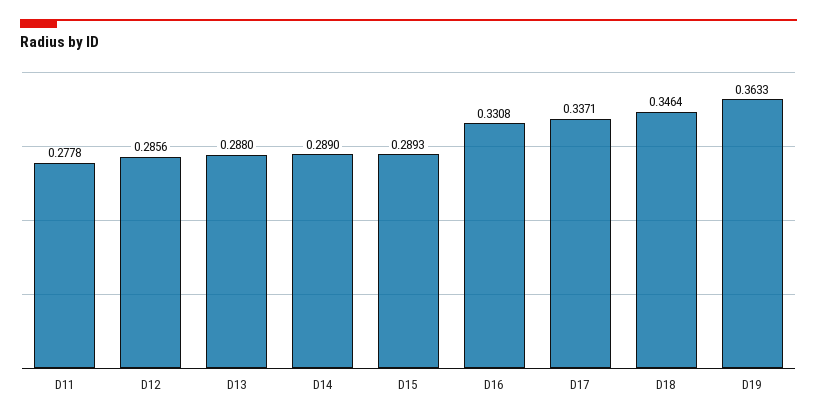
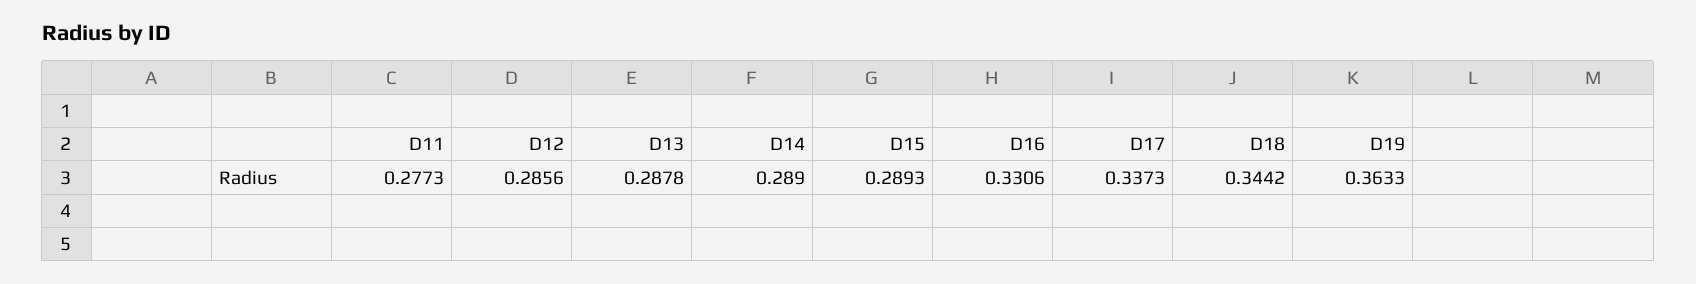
  {
-   "D11": 0.2778,
+   "D11": 0.2773,
    "D12": 0.2856,
-   "D13": 0.288,
+   "D13": 0.2878,
    "D14": 0.289,
    "D15": 0.2893,
-   "D16": 0.3308,
+   "D16": 0.3306,
-   "D17": 0.3371,
+   "D17": 0.3373,
-   "D18": 0.3464,
+   "D18": 0.3442,
    "D19": 0.3633
  }

